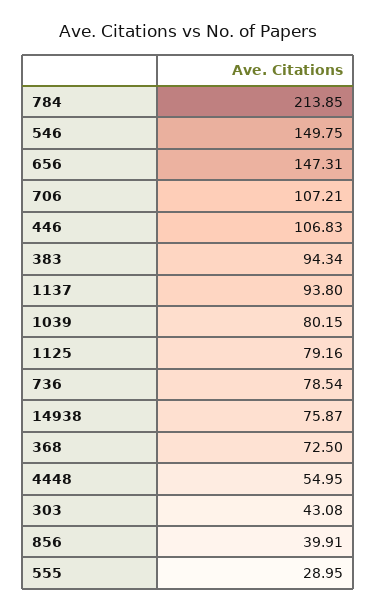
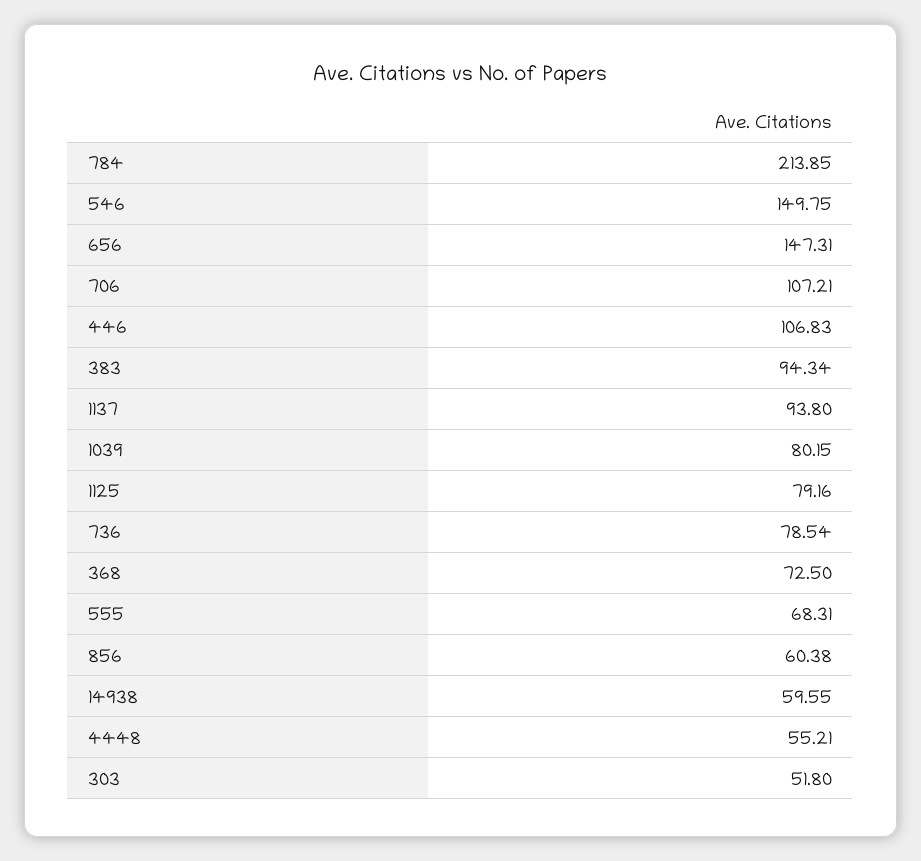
  {
    "784": 213.85,
    "546": 149.75,
    "656": 147.31,
    "706": 107.21,
    "446": 106.83,
    "383": 94.34,
    "1137": 93.8,
    "1039": 80.15,
    "1125": 79.16,
    "736": 78.54,
-   "14938": 75.87,
+   "14938": 59.55,
    "368": 72.5,
-   "4448": 54.95,
+   "4448": 55.21,
-   "303": 43.08,
+   "303": 51.8,
-   "856": 39.91,
+   "856": 60.38,
-   "555": 28.95
+   "555": 68.31
  }

